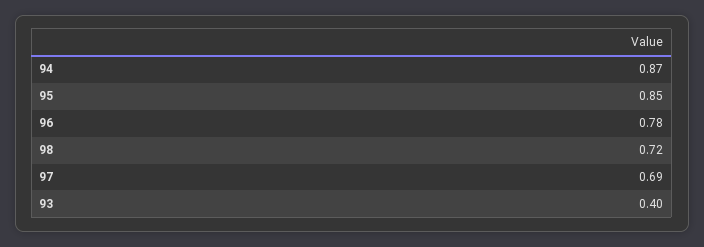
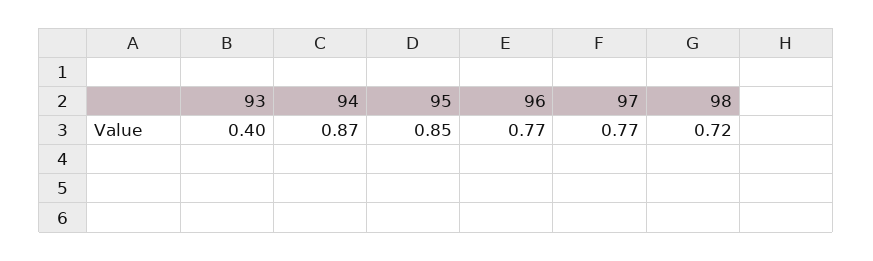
  {
    "94": 0.87,
    "95": 0.85,
-   "96": 0.78,
+   "96": 0.77,
    "98": 0.72,
-   "97": 0.69,
+   "97": 0.77,
    "93": 0.4
  }

